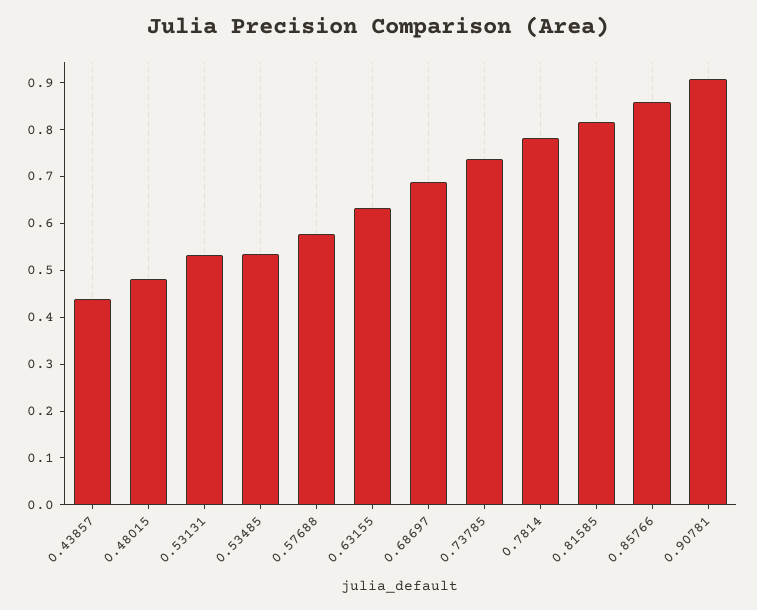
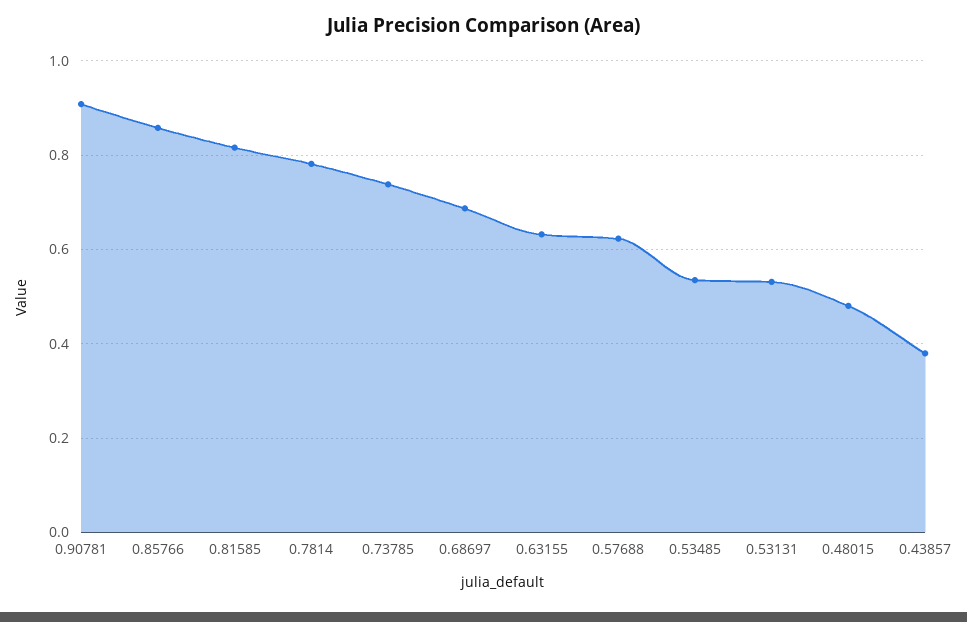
  {
-   "0.43857": 0.44,
+   "0.43857": 0.38,
    "0.48015": 0.48,
    "0.53131": 0.54,
    "0.53485": 0.54,
-   "0.57688": 0.58,
+   "0.57688": 0.62,
    "0.63155": 0.64,
    "0.68697": 0.68,
    "0.73785": 0.74,
    "0.7814": 0.78,
    "0.81585": 0.82,
    "0.85766": 0.86,
    "0.90781": 0.9
  }

